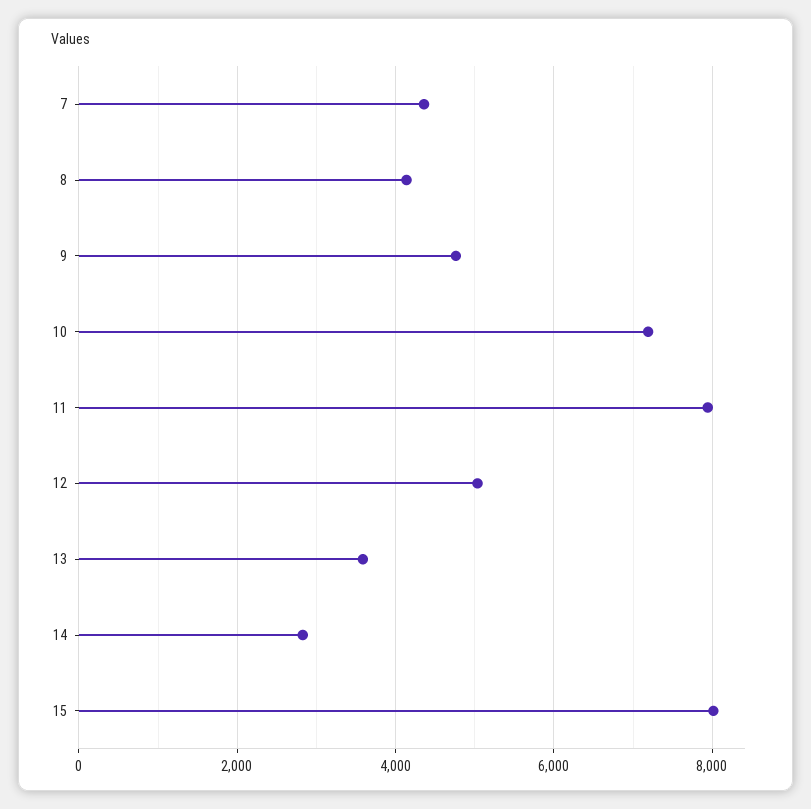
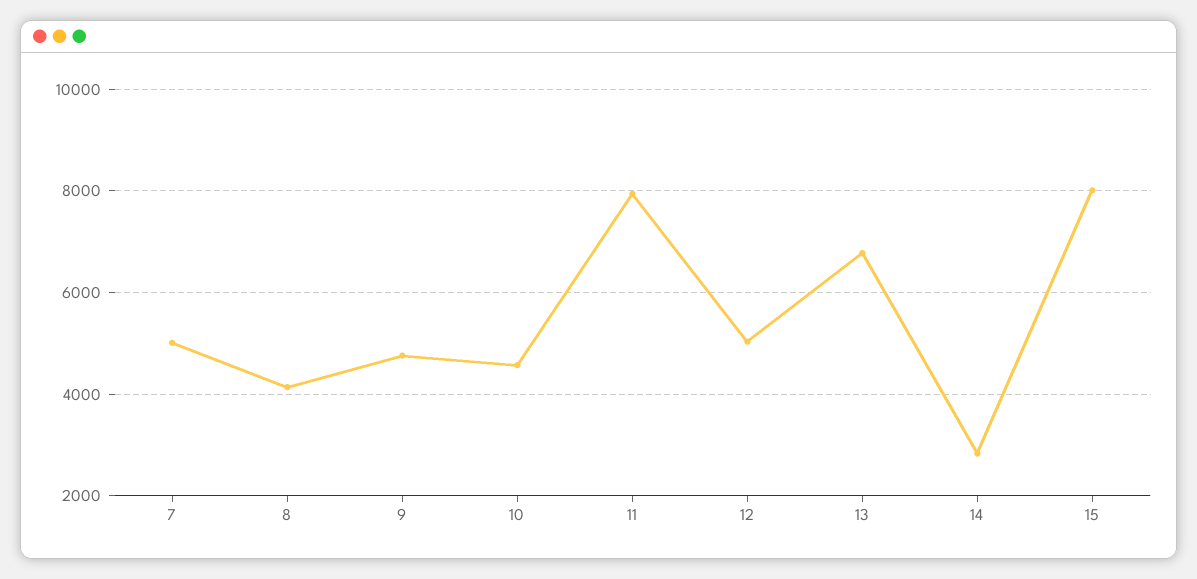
  {
-   "7": 4400,
+   "7": 5000,
    "8": 4200,
    "9": 4800,
-   "10": 7200,
+   "10": 4600,
    "11": 8000,
    "12": 5000,
-   "13": 3600,
+   "13": 6800,
    "14": 2800,
    "15": 8000
  }

